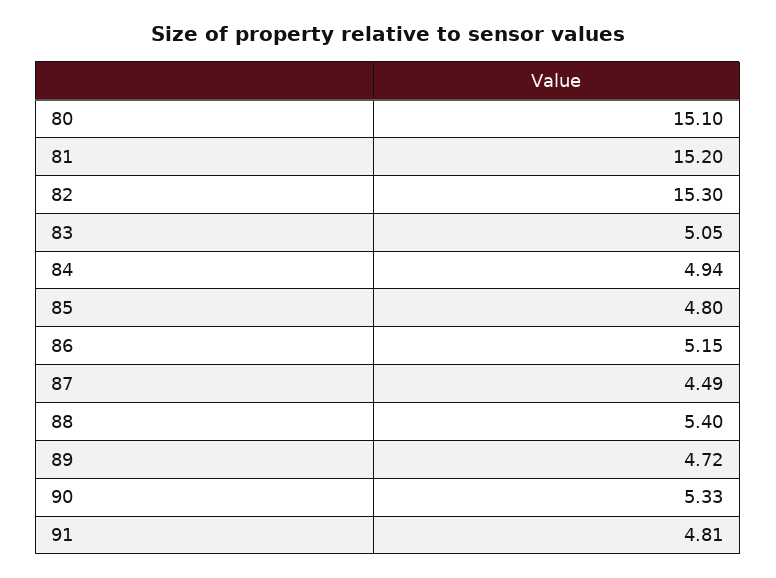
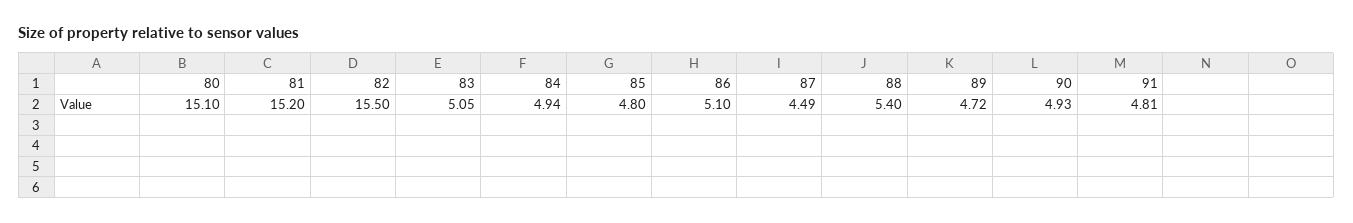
  {
    "80": 15.1,
    "81": 15.2,
-   "82": 15.3,
+   "82": 15.5,
    "83": 5.05,
    "84": 4.94,
    "85": 4.8,
-   "86": 5.15,
+   "86": 5.1,
    "87": 4.49,
    "88": 5.4,
    "89": 4.72,
-   "90": 5.33,
+   "90": 4.93,
    "91": 4.81
  }

